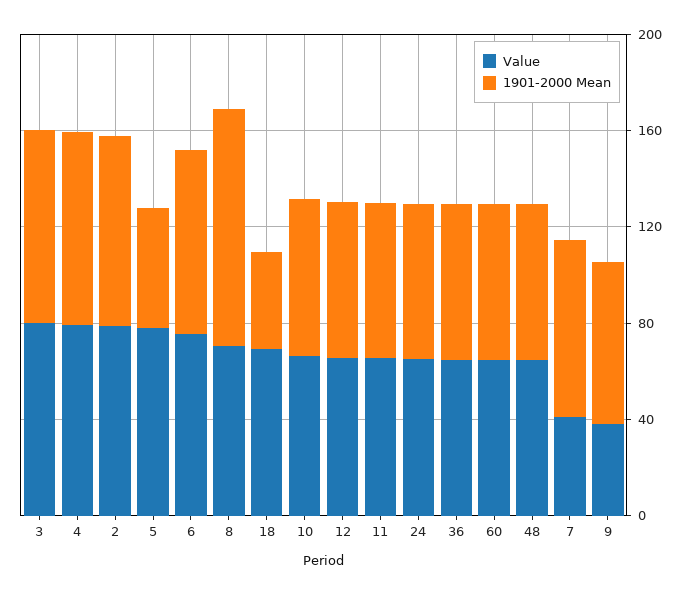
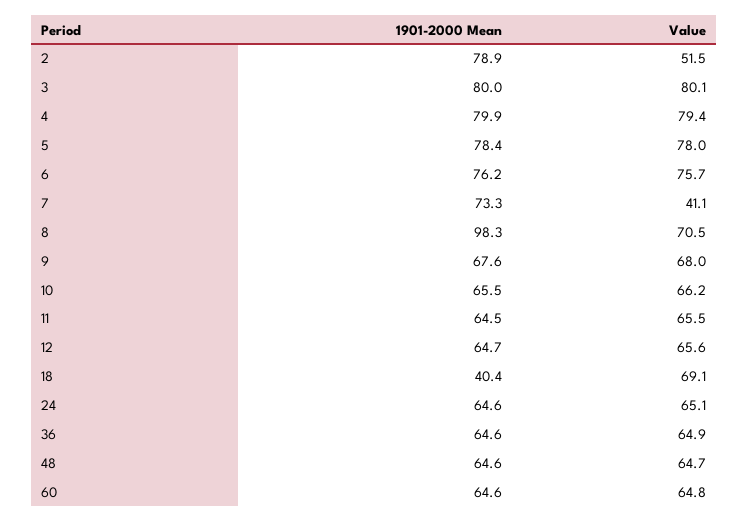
  {
    "Value": {
      "3": 80.1,
      "4": 79.4,
-     "2": 80,
+     "2": 51.5,
      "5": 78,
      "6": 75.7,
      "8": 70.5,
      "18": 69.1,
      "10": 66.2,
      "12": 65.6,
      "11": 65.5,
      "24": 65.1,
      "36": 64.9,
      "60": 64.8,
      "48": 64.7,
      "7": 41.1,
-     "9": 40
+     "9": 68
    },
    "1901-2000 Mean": {
      "3": 80,
      "4": 79.9,
      "2": 78.9,
-     "5": 50,
+     "5": 78.4,
      "6": 76.2,
      "8": 98.3,
      "18": 40.4,
      "10": 65.5,
      "12": 64.7,
      "11": 64.5,
      "24": 64.6,
      "36": 64.6,
      "60": 64.6,
      "48": 64.6,
      "7": 73.3,
      "9": 67.6
    }
  }

